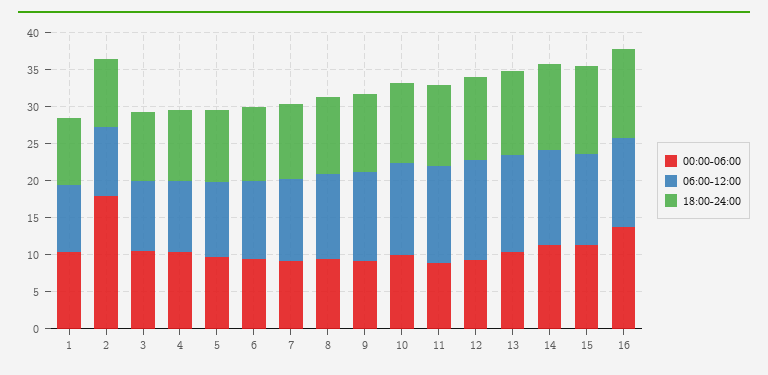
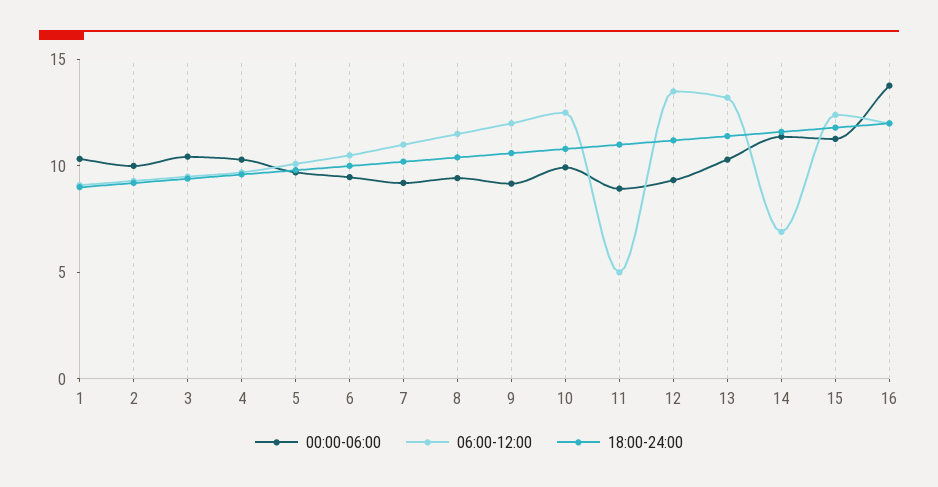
  {
    "00:00-06:00": {
      "1": 10,
-     "2": 17.5,
+     "2": 10,
      "3": 10,
      "4": 10,
      "5": 10,
      "6": 9,
      "7": 9,
      "8": 9,
      "9": 9,
      "10": 10,
      "11": 9,
      "12": 9,
      "13": 10,
      "14": 11,
      "15": 11,
      "16": 14
    },
    "06:00-12:00": {
      "1": 9,
      "2": 9,
      "3": 10,
      "4": 10,
      "5": 10,
      "6": 11,
      "7": 11,
      "8": 12,
      "9": 12,
      "10": 13,
-     "11": 12.5,
+     "11": 5,
      "12": 14,
      "13": 13,
-     "14": 12.5,
+     "14": 7,
      "15": 12,
      "16": 12
    },
    "18:00-24:00": {
      "1": 9,
      "2": 9,
      "3": 9,
      "4": 10,
      "5": 10,
      "6": 10,
      "7": 10,
      "8": 10,
      "9": 11,
      "10": 11,
      "11": 11,
      "12": 11,
      "13": 11,
      "14": 12,
      "15": 12,
      "16": 12
    }
  }

